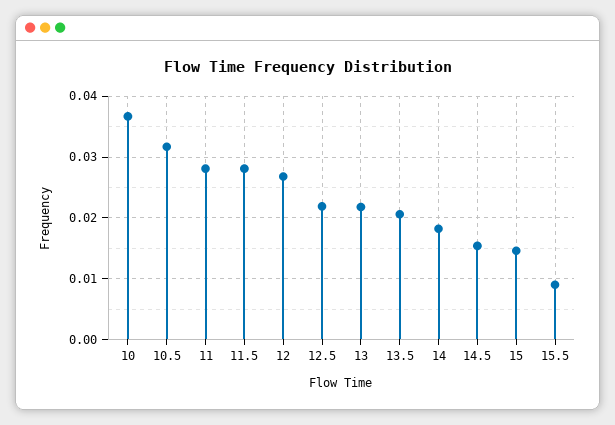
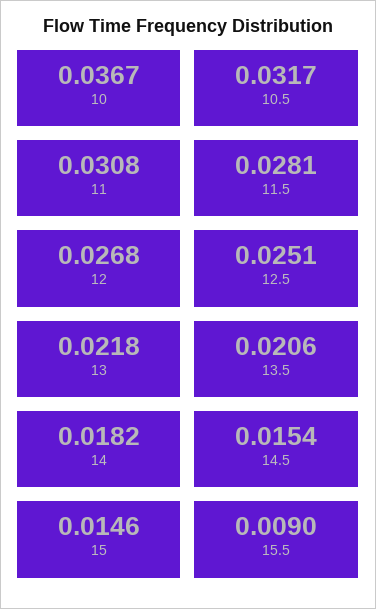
  {
    "10": 0.0367,
    "10.5": 0.0317,
-   "11": 0.028,
+   "11": 0.0308,
    "11.5": 0.0281,
    "12": 0.0268,
-   "12.5": 0.022,
+   "12.5": 0.0251,
    "13": 0.0218,
    "13.5": 0.0206,
    "14": 0.0182,
    "14.5": 0.0154,
    "15": 0.0146,
    "15.5": 0.009
  }

